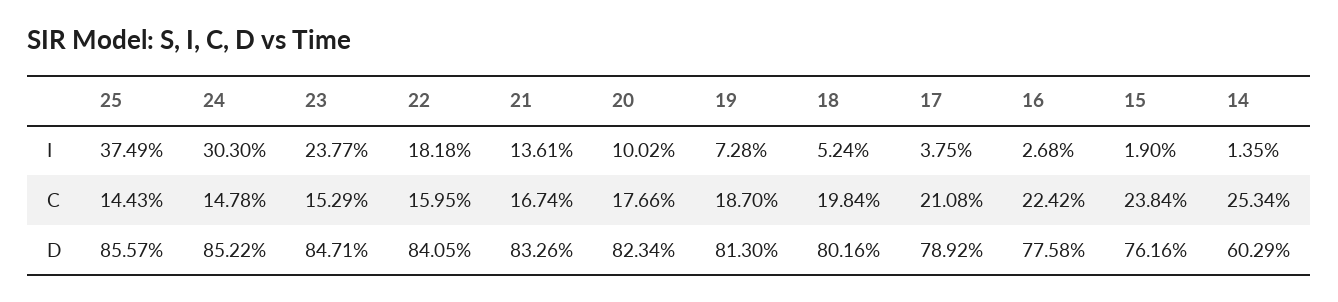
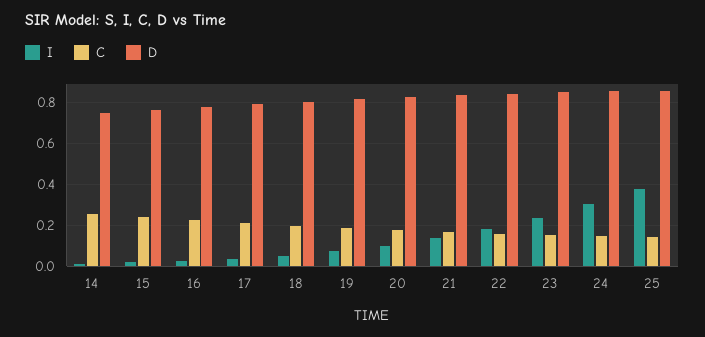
  {
    "I": {
      "25": 0.3749,
      "24": 0.303,
      "23": 0.2377,
      "22": 0.1818,
      "21": 0.1361,
      "20": 0.1002,
      "19": 0.0728,
      "18": 0.0524,
      "17": 0.0375,
      "16": 0.0268,
      "15": 0.019,
      "14": 0.0135
    },
    "C": {
      "25": 0.1443,
      "24": 0.1478,
      "23": 0.1529,
      "22": 0.1595,
      "21": 0.1674,
      "20": 0.1766,
      "19": 0.187,
      "18": 0.1984,
      "17": 0.2108,
      "16": 0.2242,
      "15": 0.2384,
      "14": 0.2534
    },
    "D": {
      "25": 0.8557,
      "24": 0.8522,
      "23": 0.8471,
      "22": 0.8405,
      "21": 0.8326,
      "20": 0.8234,
      "19": 0.813,
      "18": 0.8016,
      "17": 0.7892,
      "16": 0.7758,
      "15": 0.7616,
-     "14": 0.6029
+     "14": 0.75
    }
  }

